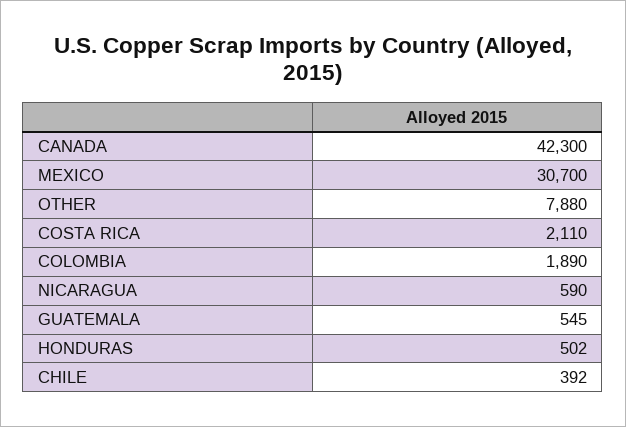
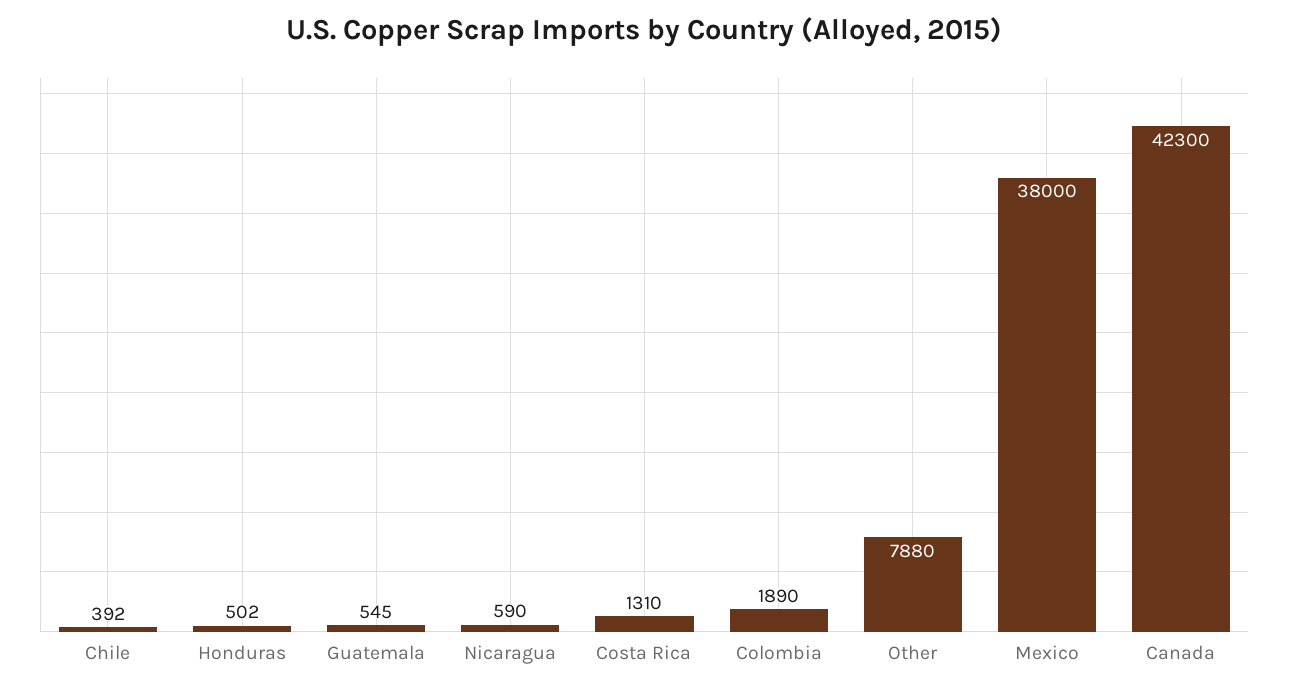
  {
    "CANADA": 42300,
-   "MEXICO": 30700,
+   "MEXICO": 38000,
    "OTHER": 7880,
-   "COSTA RICA": 2110,
+   "COSTA RICA": 1310,
    "COLOMBIA": 1890,
    "NICARAGUA": 590,
    "GUATEMALA": 545,
    "HONDURAS": 502,
    "CHILE": 392
  }

